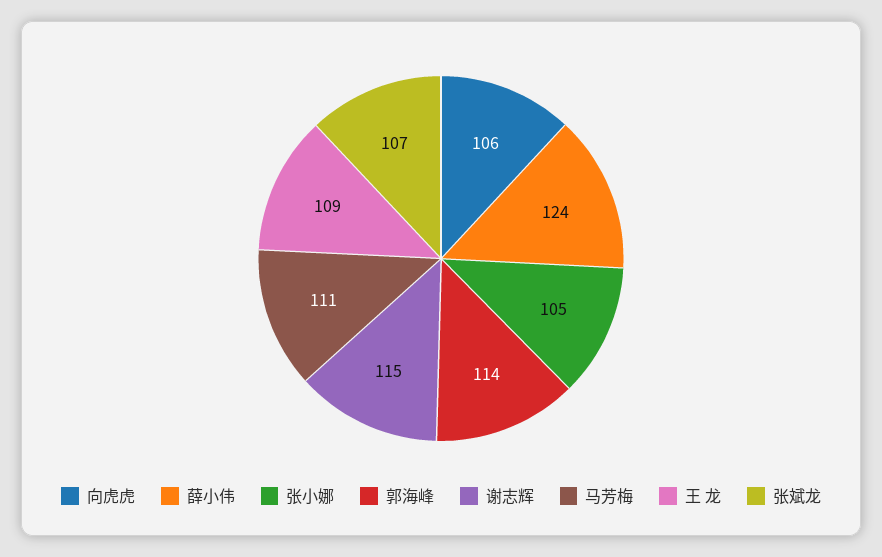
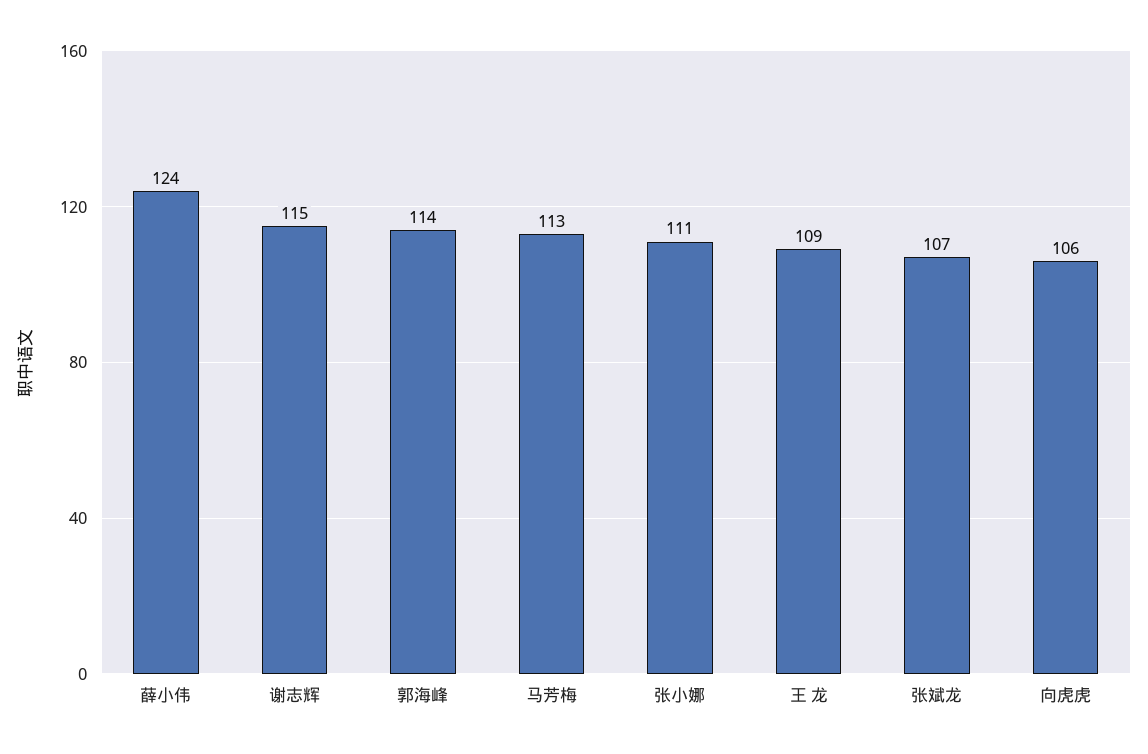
  {
    "向虎虎": 106,
    "薛小伟": 124,
-   "张小娜": 105,
+   "张小娜": 111,
    "郭海峰": 114,
    "谢志辉": 115,
-   "马芳梅": 111,
+   "马芳梅": 113,
    "王 龙": 109,
    "张斌龙": 107
  }

